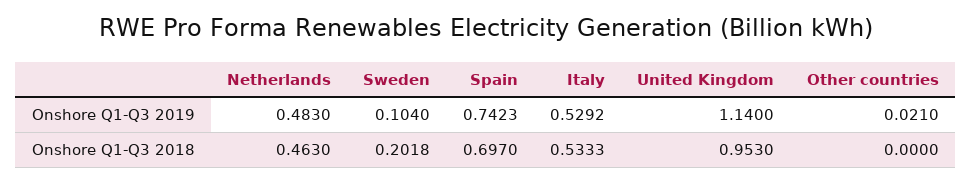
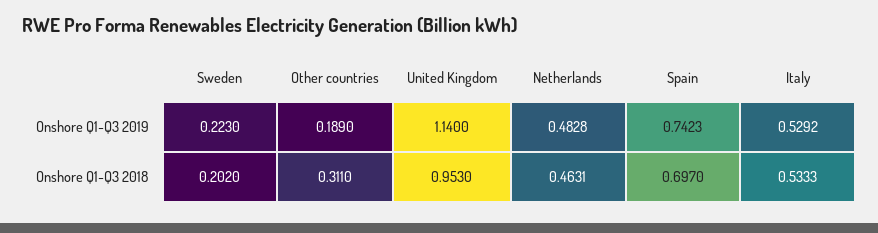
  {
    "Netherlands": {
-     "Onshore Q1-Q3 2019": 0.483,
+     "Onshore Q1-Q3 2019": 0.4828,
-     "Onshore Q1-Q3 2018": 0.463
+     "Onshore Q1-Q3 2018": 0.4631
    },
    "Sweden": {
-     "Onshore Q1-Q3 2019": 0.104,
+     "Onshore Q1-Q3 2019": 0.223,
-     "Onshore Q1-Q3 2018": 0.2018
+     "Onshore Q1-Q3 2018": 0.202
    },
    "Spain": {
      "Onshore Q1-Q3 2019": 0.7423,
      "Onshore Q1-Q3 2018": 0.697
    },
    "Italy": {
      "Onshore Q1-Q3 2019": 0.5292,
      "Onshore Q1-Q3 2018": 0.5333
    },
    "United Kingdom": {
      "Onshore Q1-Q3 2019": 1.14,
      "Onshore Q1-Q3 2018": 0.953
    },
    "Other countries": {
-     "Onshore Q1-Q3 2019": 0.021,
+     "Onshore Q1-Q3 2019": 0.189,
-     "Onshore Q1-Q3 2018": 0
+     "Onshore Q1-Q3 2018": 0.311
    }
  }

